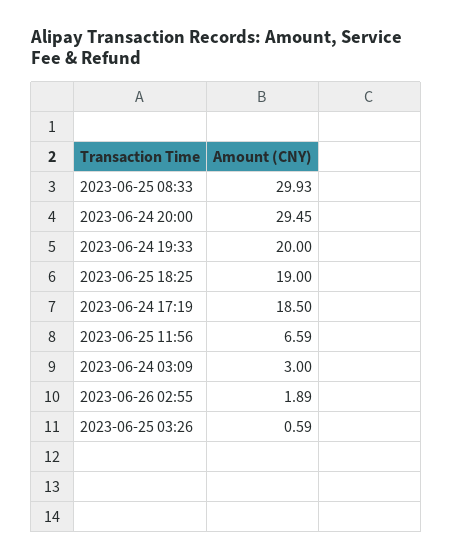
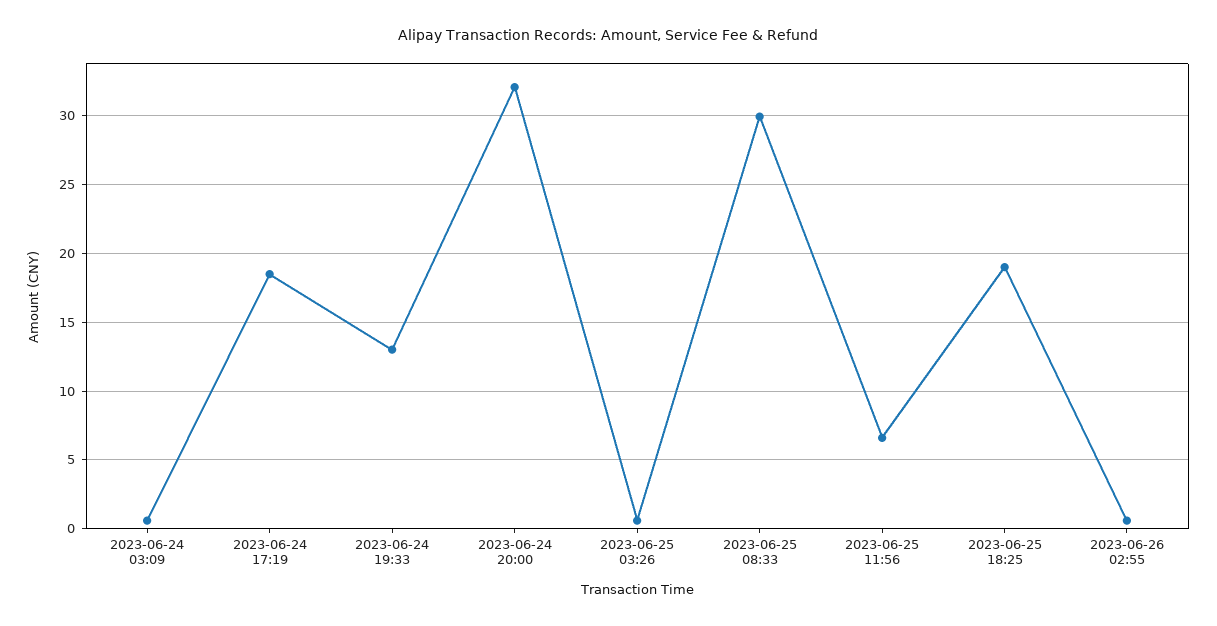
  {
    "2023-06-25 08:33": 29.93,
-   "2023-06-24 20:00": 29.45,
+   "2023-06-24 20:00": 32,
-   "2023-06-24 19:33": 20,
+   "2023-06-24 19:33": 13,
    "2023-06-25 18:25": 19,
    "2023-06-24 17:19": 18.5,
    "2023-06-25 11:56": 6.59,
-   "2023-06-24 03:09": 3,
+   "2023-06-24 03:09": 0.5,
-   "2023-06-26 02:55": 1.89,
+   "2023-06-26 02:55": 0.5,
    "2023-06-25 03:26": 0.59
  }

